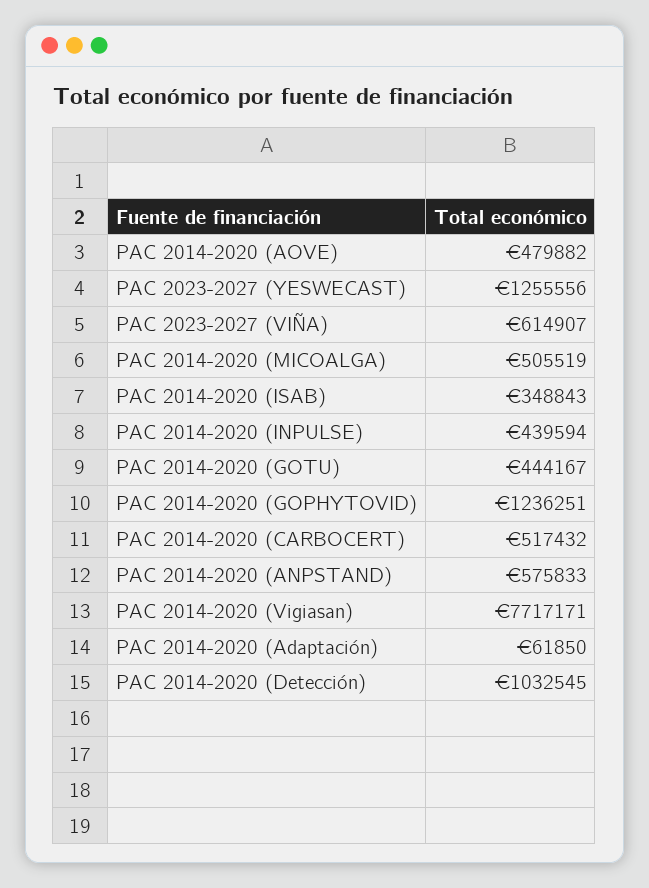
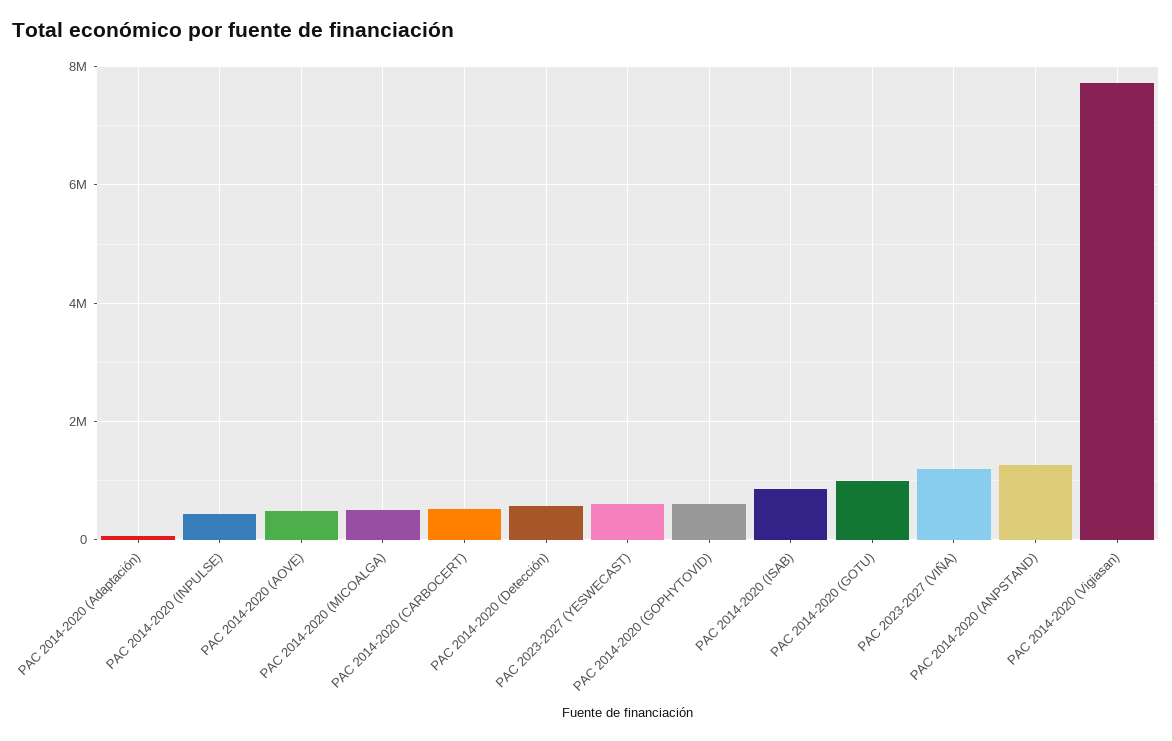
  {
    "PAC 2014-2020 (AOVE)": 479882,
-   "PAC 2023-2027 (YESWECAST)": 1255556,
+   "PAC 2023-2027 (YESWECAST)": 600000,
-   "PAC 2023-2027 (VIÑA)": 614907,
+   "PAC 2023-2027 (VIÑA)": 1200000,
    "PAC 2014-2020 (MICOALGA)": 505519,
-   "PAC 2014-2020 (ISAB)": 348843,
+   "PAC 2014-2020 (ISAB)": 800000,
    "PAC 2014-2020 (INPULSE)": 439594,
-   "PAC 2014-2020 (GOTU)": 444167,
+   "PAC 2014-2020 (GOTU)": 1000000,
-   "PAC 2014-2020 (GOPHYTOVID)": 1236251,
+   "PAC 2014-2020 (GOPHYTOVID)": 600000,
    "PAC 2014-2020 (CARBOCERT)": 517432,
-   "PAC 2014-2020 (ANPSTAND)": 575833,
+   "PAC 2014-2020 (ANPSTAND)": 1200000,
    "PAC 2014-2020 (Vigiasan)": 7717171,
    "PAC 2014-2020 (Adaptación)": 61850,
-   "PAC 2014-2020 (Detección)": 1032545
+   "PAC 2014-2020 (Detección)": 600000
  }

